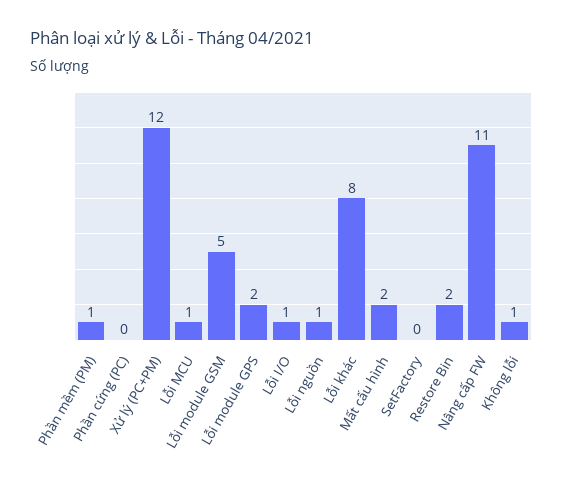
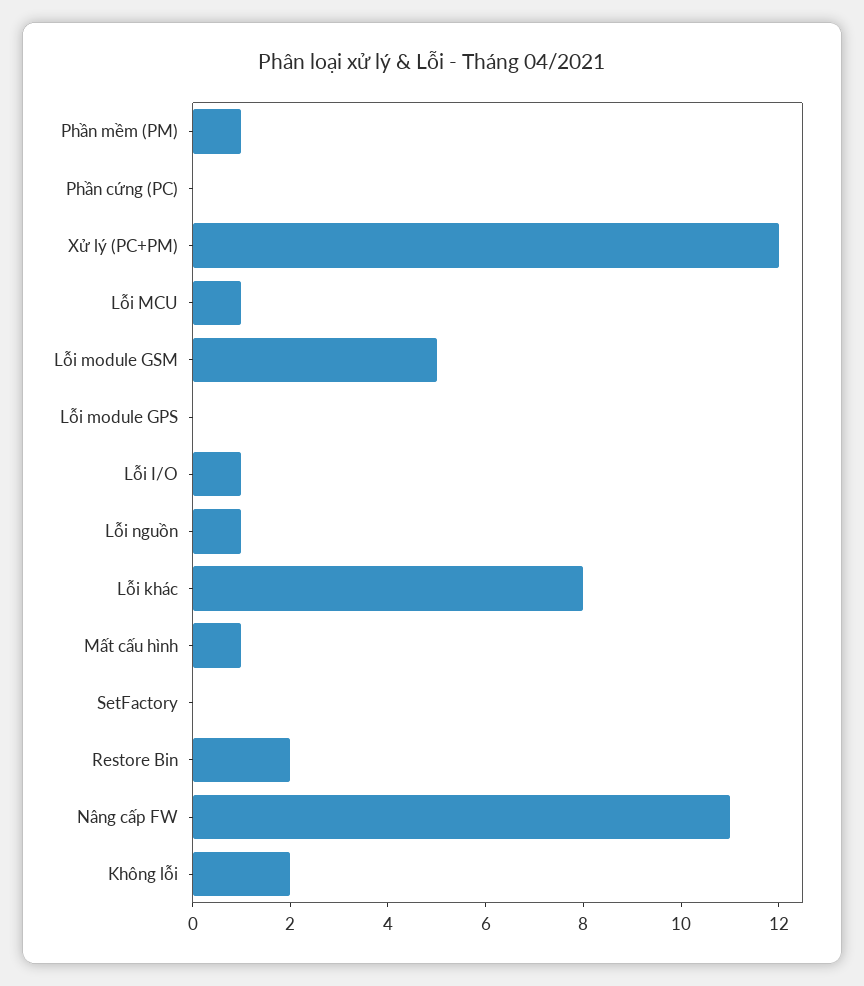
  {
    "Phần mềm (PM)": 1,
    "Phần cứng (PC)": 0,
    "Xử lý (PC+PM)": 12,
    "Lỗi MCU": 1,
    "Lỗi module GSM": 5,
-   "Lỗi module GPS": 2,
+   "Lỗi module GPS": 0,
    "Lỗi I/O": 1,
    "Lỗi nguồn": 1,
    "Lỗi khác": 8,
-   "Mất cấu hình": 2,
+   "Mất cấu hình": 1,
    "SetFactory": 0,
    "Restore Bin": 2,
    "Nâng cấp FW": 11,
-   "Không lỗi": 1
+   "Không lỗi": 2
  }

